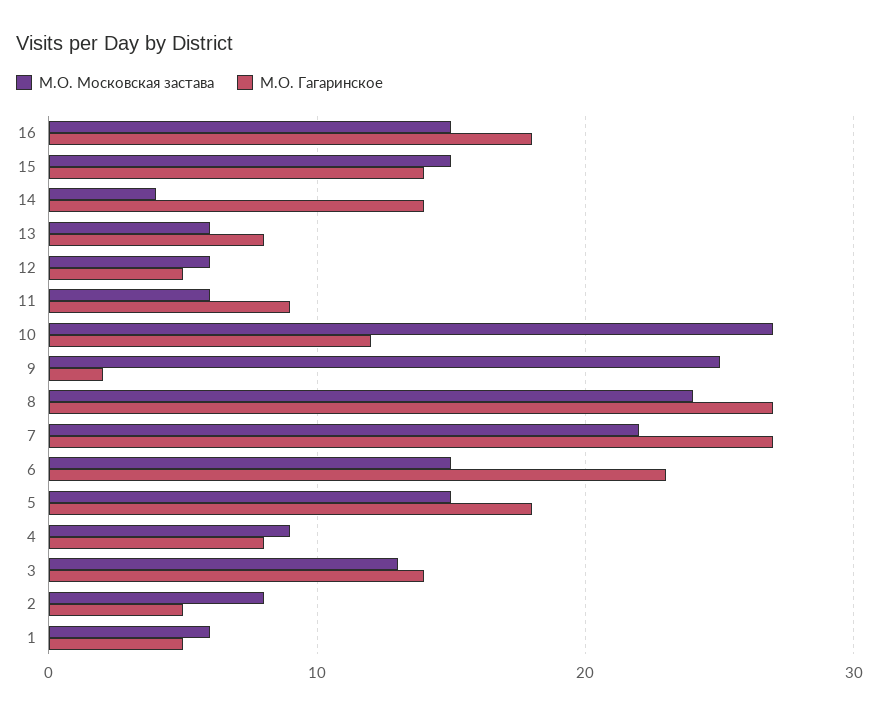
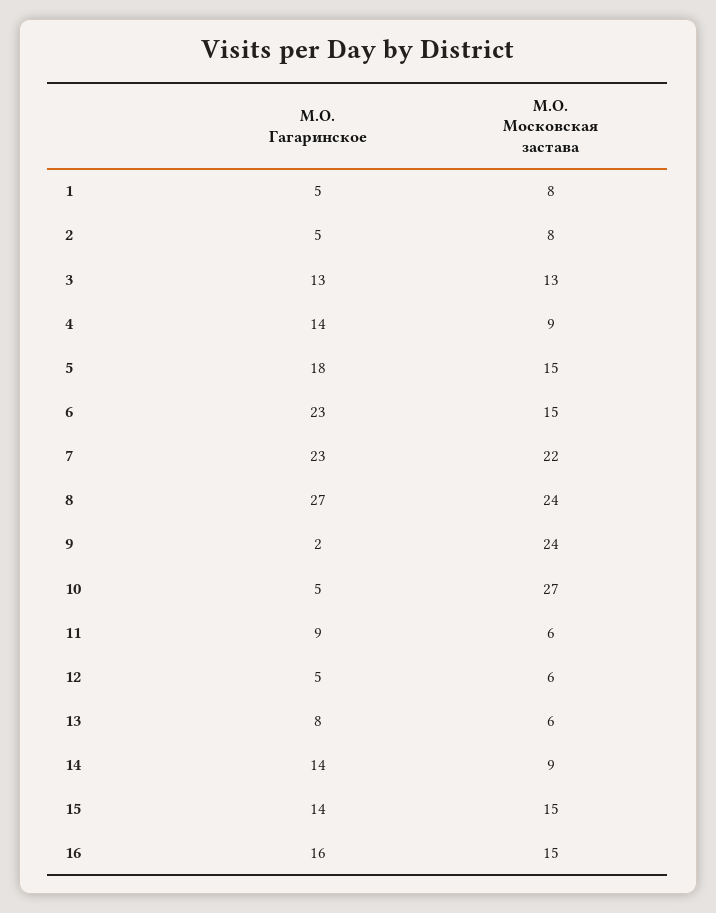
  {
    "М.О. Московская застава": {
      "16": 15,
      "15": 15,
-     "14": 4,
+     "14": 9,
      "13": 6,
      "12": 6,
      "11": 6,
      "10": 27,
-     "9": 25,
+     "9": 24,
      "8": 24,
      "7": 22,
      "6": 15,
      "5": 15,
      "4": 9,
      "3": 13,
      "2": 8,
-     "1": 6
+     "1": 8
    },
    "М.О. Гагаринское": {
-     "16": 18,
+     "16": 16,
      "15": 14,
      "14": 14,
      "13": 8,
      "12": 5,
      "11": 9,
-     "10": 12,
+     "10": 5,
      "9": 2,
      "8": 27,
-     "7": 27,
+     "7": 23,
      "6": 23,
      "5": 18,
-     "4": 8,
+     "4": 14,
-     "3": 14,
+     "3": 13,
      "2": 5,
      "1": 5
    }
  }

